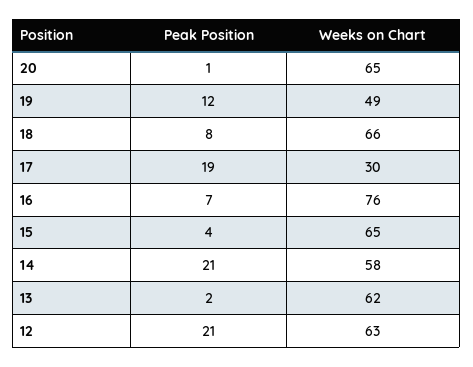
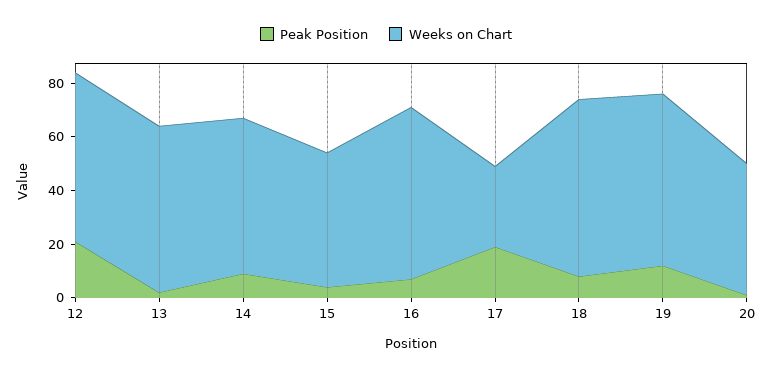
  {
    "Peak Position": {
      "20": 1,
      "19": 12,
      "18": 8,
      "17": 19,
      "16": 7,
      "15": 4,
-     "14": 21,
+     "14": 10,
      "13": 2,
      "12": 21
    },
    "Weeks on Chart": {
-     "20": 65,
+     "20": 50,
-     "19": 49,
+     "19": 65,
      "18": 66,
      "17": 30,
-     "16": 76,
+     "16": 65,
-     "15": 65,
+     "15": 50,
      "14": 58,
      "13": 62,
      "12": 63
    }
  }

